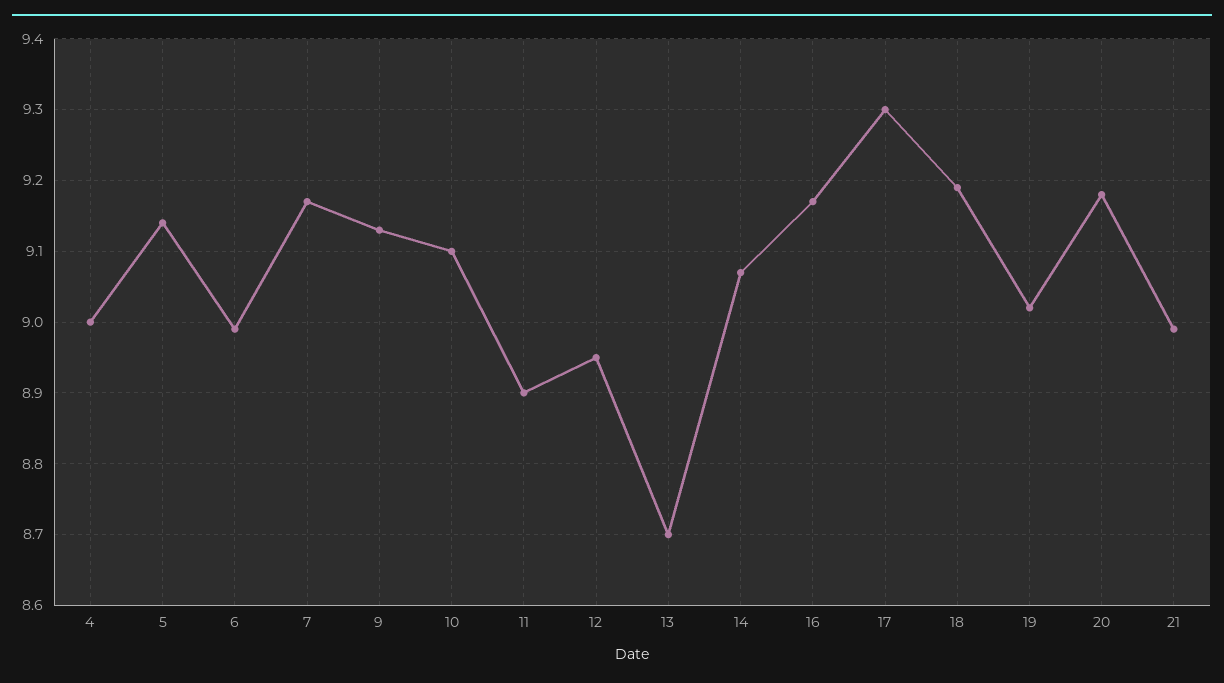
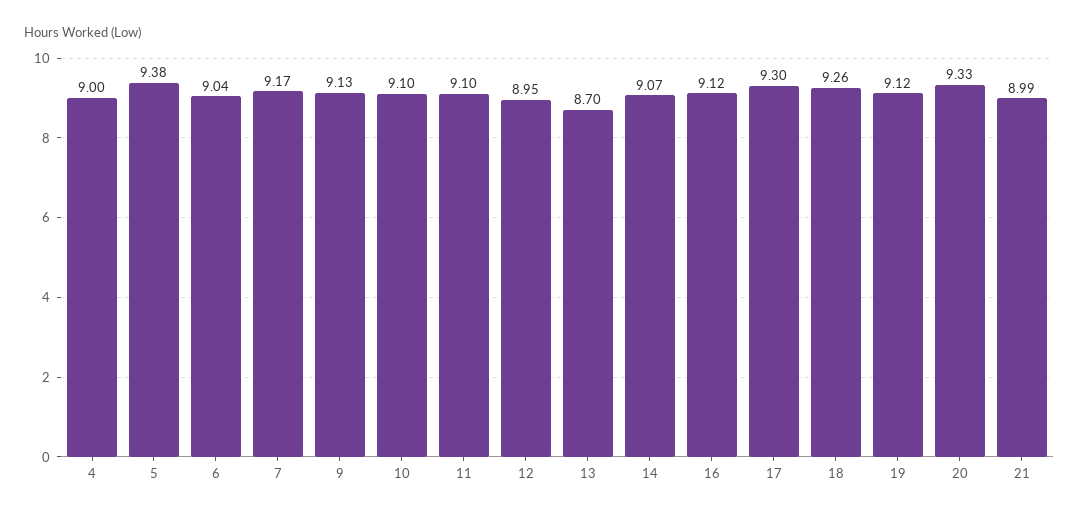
  {
    "4": 9,
-   "5": 9.14,
+   "5": 9.38,
-   "6": 8.99,
+   "6": 9.04,
    "7": 9.17,
    "9": 9.13,
    "10": 9.1,
-   "11": 8.9,
+   "11": 9.1,
    "12": 8.95,
    "13": 8.7,
    "14": 9.07,
-   "16": 9.17,
+   "16": 9.12,
    "17": 9.3,
-   "18": 9.19,
+   "18": 9.26,
-   "19": 9.02,
+   "19": 9.12,
-   "20": 9.18,
+   "20": 9.33,
    "21": 8.99
  }

